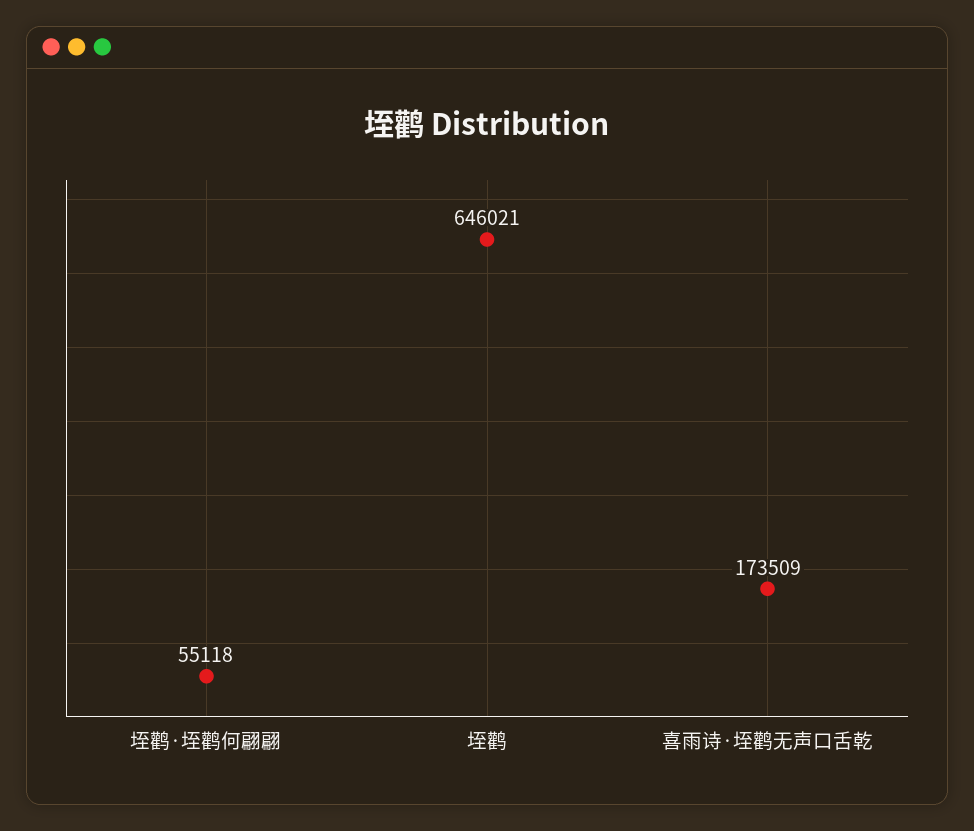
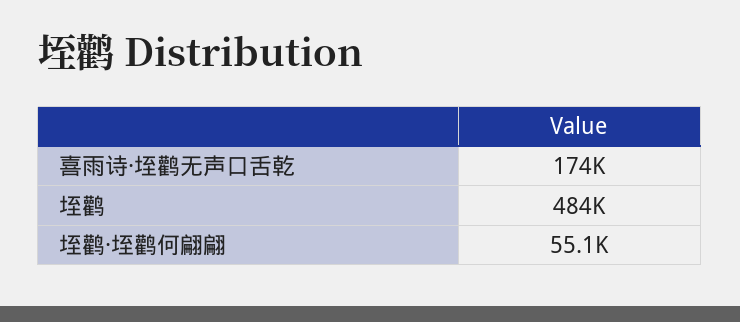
  {
    "垤鹳·垤鹳何翩翩": 55118,
-   "垤鹳": 646021,
+   "垤鹳": 484000,
    "喜雨诗·垤鹳无声口舌乾": 173509
  }

